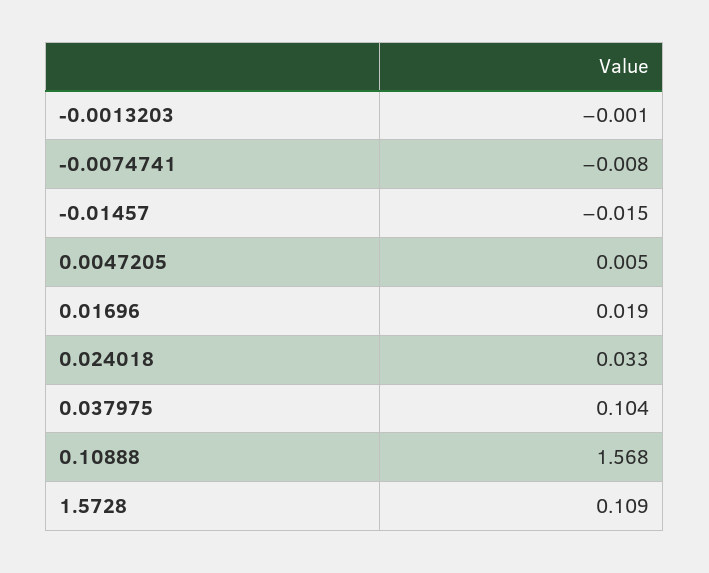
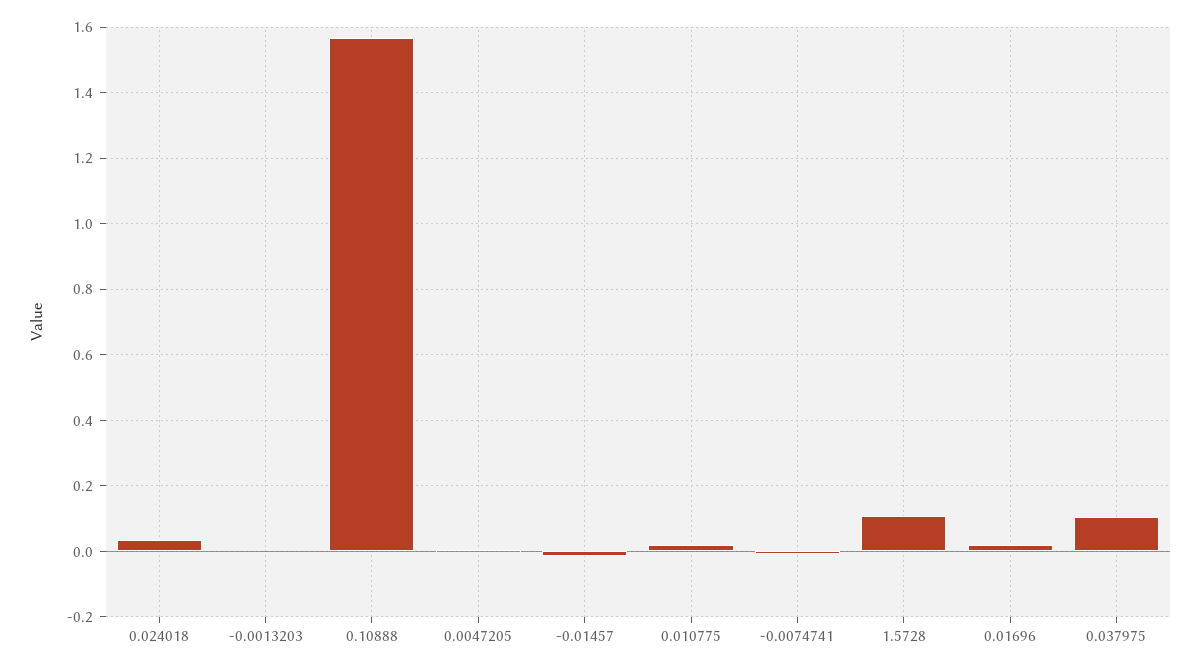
  {
    "-0.0013203": -0.001,
    "-0.0074741": -0.008,
    "-0.01457": -0.015,
    "0.0047205": 0.005,
    "0.01696": 0.019,
    "0.024018": 0.033,
    "0.037975": 0.104,
    "0.10888": 1.568,
-   "1.5728": 0.109
+   "1.5728": 0.109,
+   "0.010775": 0.02
  }

